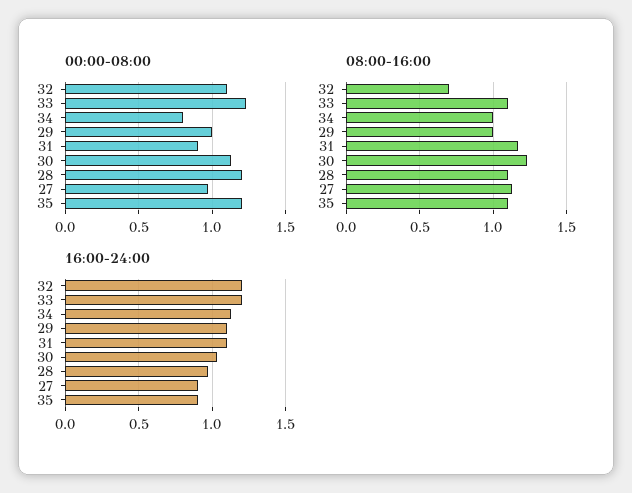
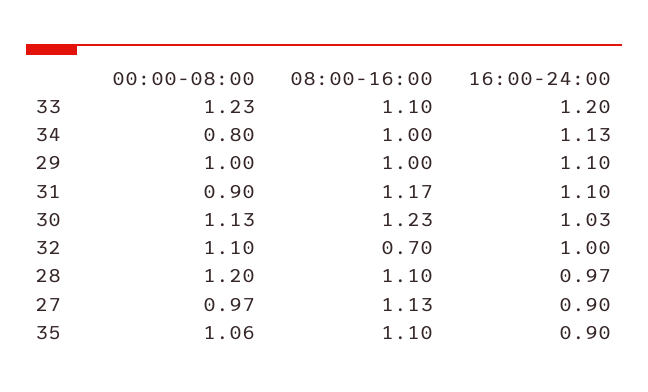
  {
    "00:00-08:00": {
      "32": 1.1,
      "33": 1.23,
      "34": 0.8,
      "29": 1,
      "31": 0.9,
      "30": 1.13,
      "28": 1.2,
      "27": 0.97,
-     "35": 1.2
+     "35": 1.06
    },
    "08:00-16:00": {
      "32": 0.7,
      "33": 1.1,
      "34": 1,
      "29": 1,
      "31": 1.17,
      "30": 1.23,
      "28": 1.1,
      "27": 1.13,
      "35": 1.1
    },
    "16:00-24:00": {
-     "32": 1.2,
+     "32": 1,
      "33": 1.2,
      "34": 1.13,
      "29": 1.1,
      "31": 1.1,
      "30": 1.03,
      "28": 0.97,
      "27": 0.9,
      "35": 0.9
    }
  }

